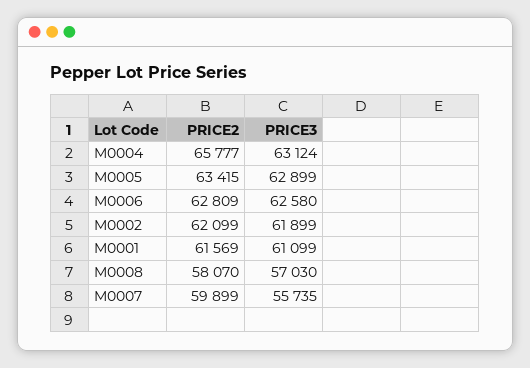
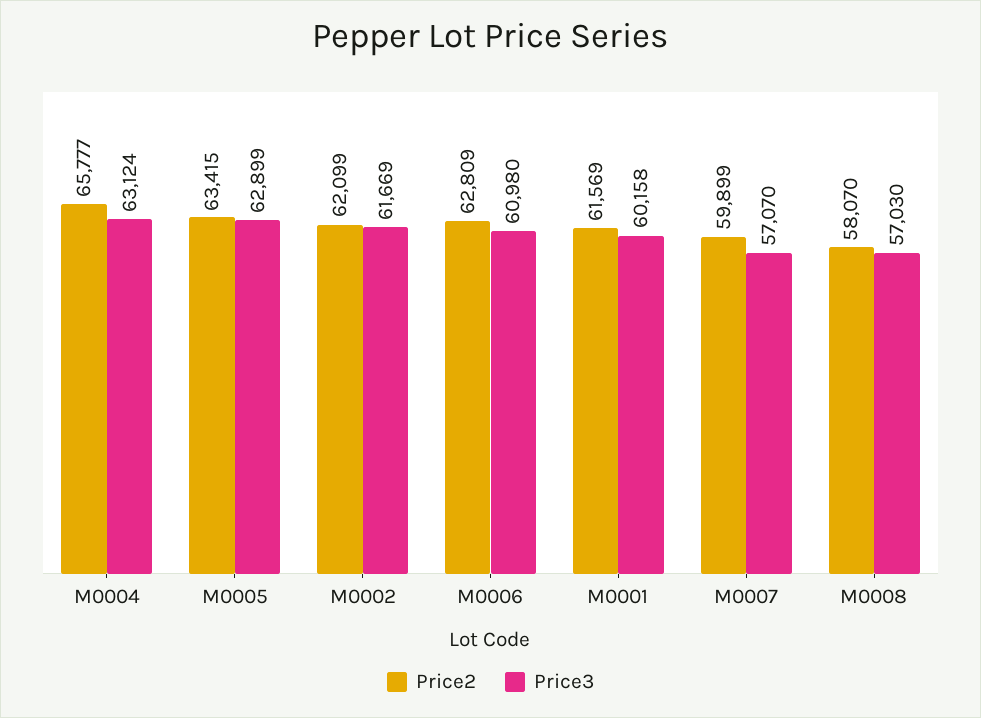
  {
    "PRICE2": {
      "M0004": 65777,
      "M0005": 63415,
      "M0006": 62809,
      "M0002": 62099,
      "M0001": 61569,
      "M0008": 58070,
      "M0007": 59899
    },
    "PRICE3": {
      "M0004": 63124,
      "M0005": 62899,
-     "M0006": 62580,
+     "M0006": 60980,
-     "M0002": 61899,
+     "M0002": 61669,
-     "M0001": 61099,
+     "M0001": 60158,
      "M0008": 57030,
-     "M0007": 55735
+     "M0007": 57070
    }
  }

